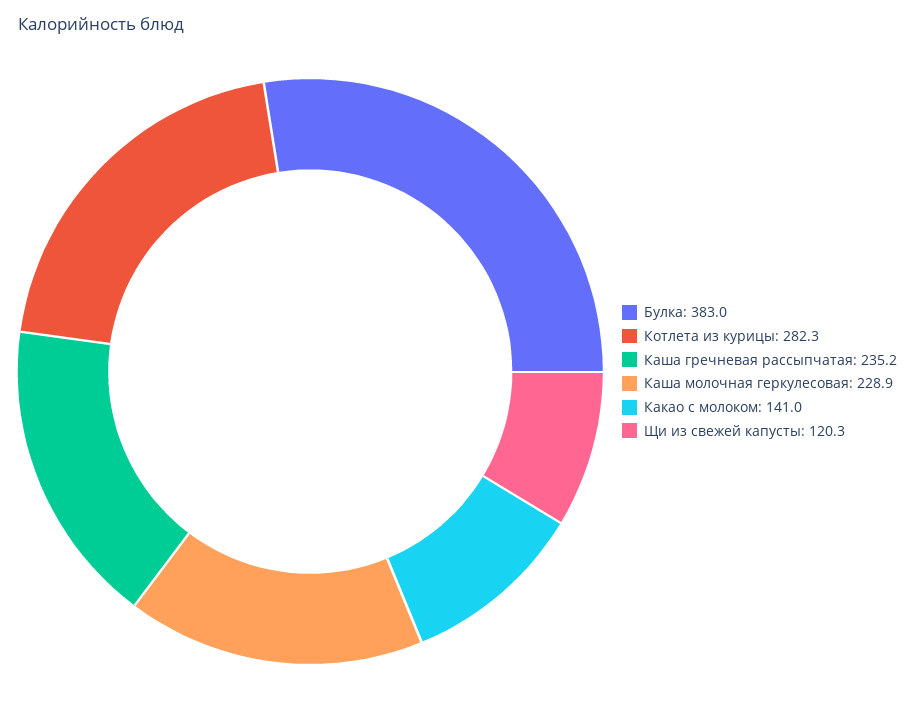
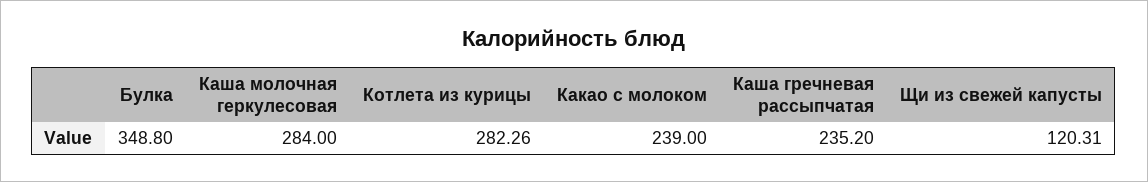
  {
-   "Булка": 383,
+   "Булка": 348.8,
    "Котлета из курицы": 282.26,
    "Каша гречневая рассыпчатая": 235.2,
-   "Каша молочная геркулесовая": 228.9,
+   "Каша молочная геркулесовая": 284,
-   "Какао с молоком": 141,
+   "Какао с молоком": 239,
    "Щи из свежей капусты": 120.31
  }

